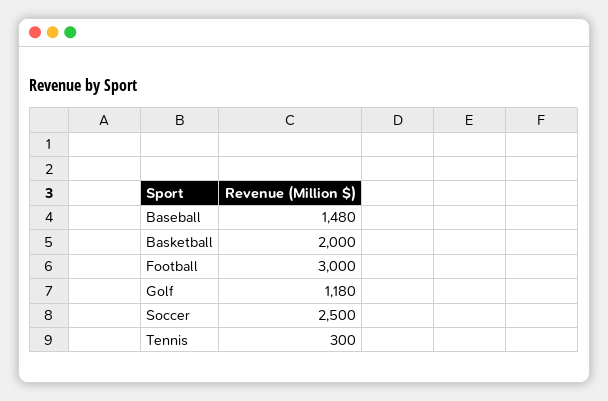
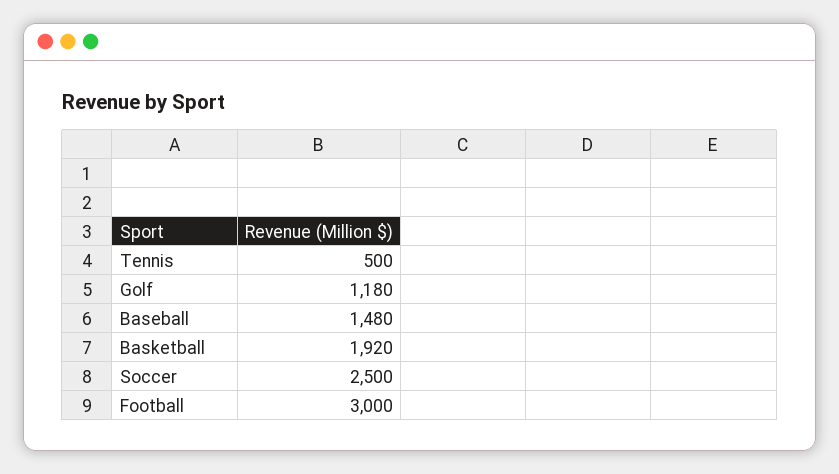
  {
    "Baseball": 1480,
-   "Basketball": 2000,
+   "Basketball": 1920,
    "Football": 3000,
    "Golf": 1180,
    "Soccer": 2500,
-   "Tennis": 300
+   "Tennis": 500
  }

